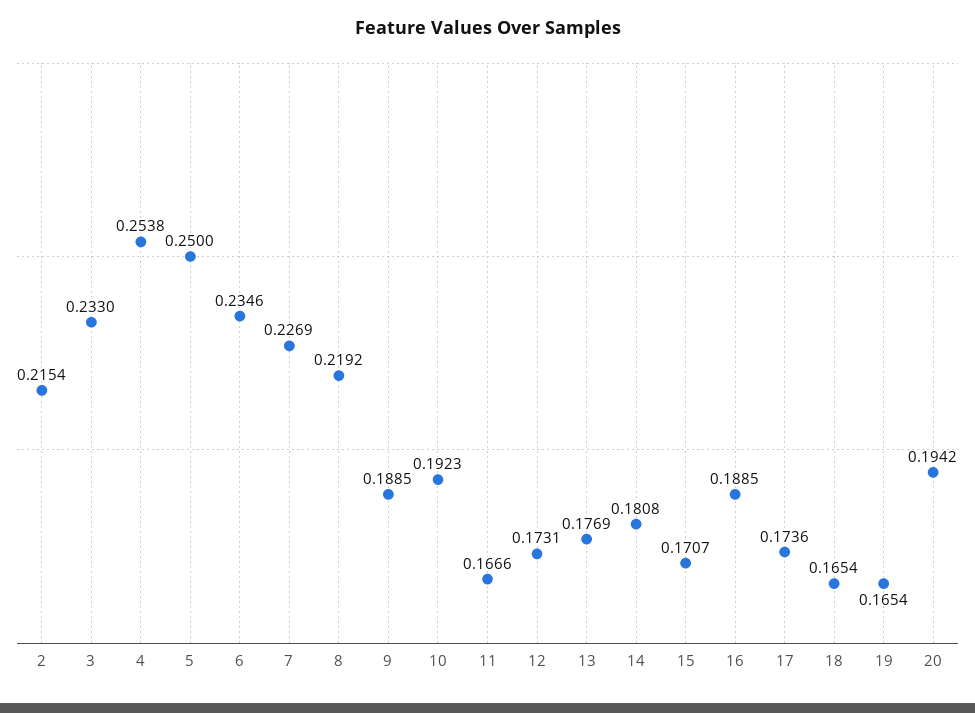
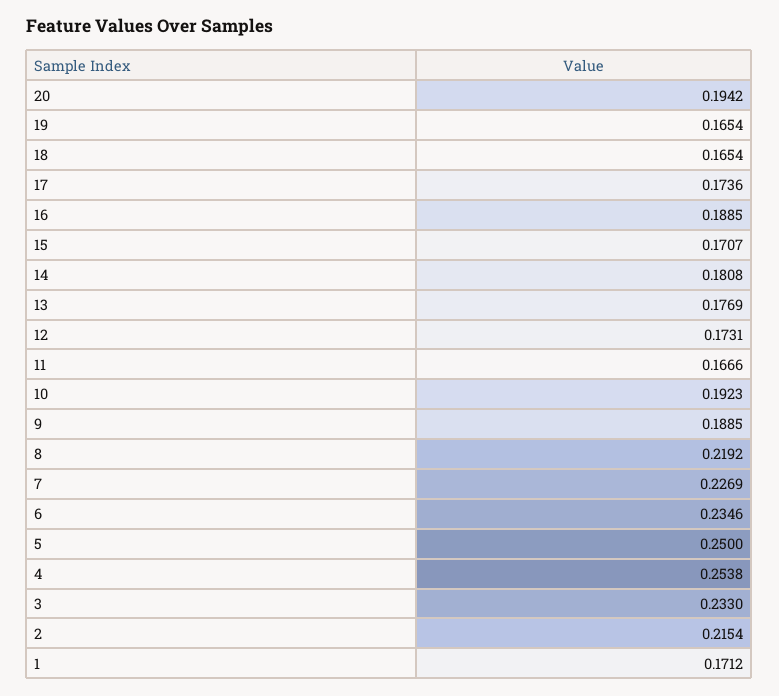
  {
    "2": 0.2154,
    "3": 0.233,
    "4": 0.2538,
    "5": 0.25,
    "6": 0.2346,
    "7": 0.2269,
    "8": 0.2192,
    "9": 0.1885,
    "10": 0.1923,
    "11": 0.1666,
    "12": 0.1731,
    "13": 0.1769,
    "14": 0.1808,
    "15": 0.1707,
    "16": 0.1885,
    "17": 0.1736,
    "18": 0.1654,
    "19": 0.1654,
-   "20": 0.1942
+   "20": 0.1942,
+   "1": 0.1712
  }

